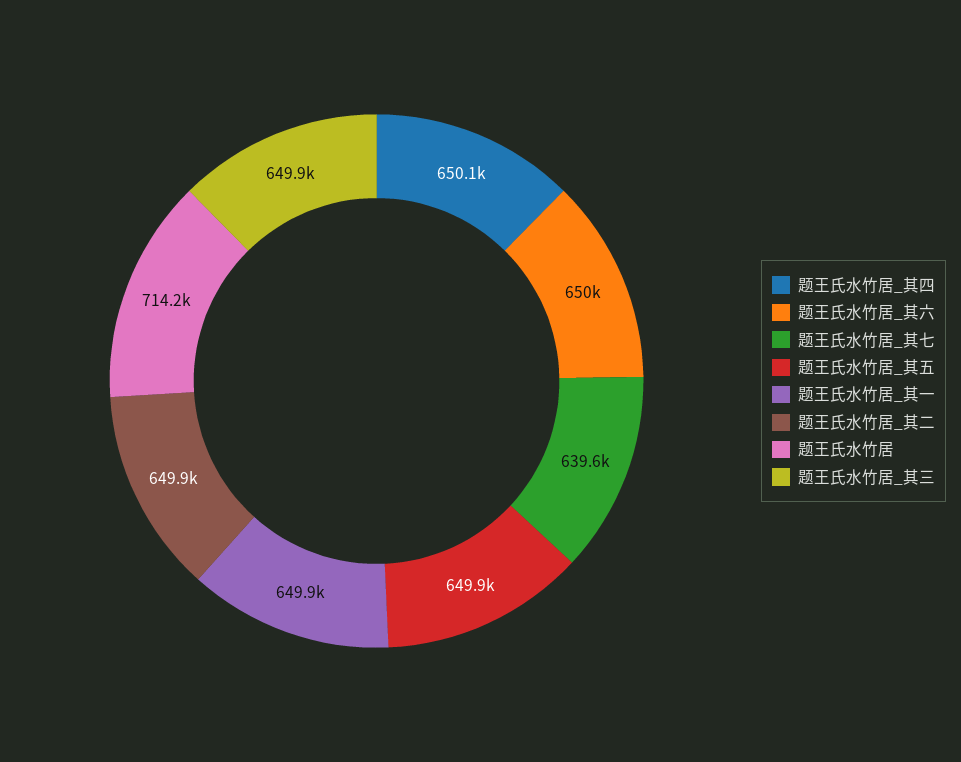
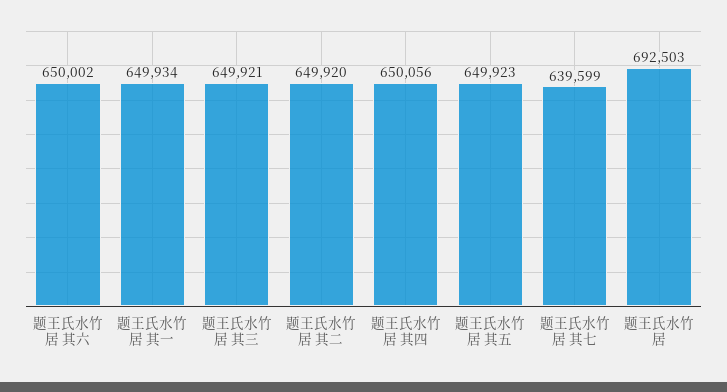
  {
    "题王氏水竹居_其四": 650056,
    "题王氏水竹居_其六": 650002,
    "题王氏水竹居_其七": 639599,
    "题王氏水竹居_其五": 649923,
    "题王氏水竹居_其一": 649934,
    "题王氏水竹居_其二": 649920,
-   "题王氏水竹居": 714200,
+   "题王氏水竹居": 692503,
    "题王氏水竹居_其三": 649921
  }

